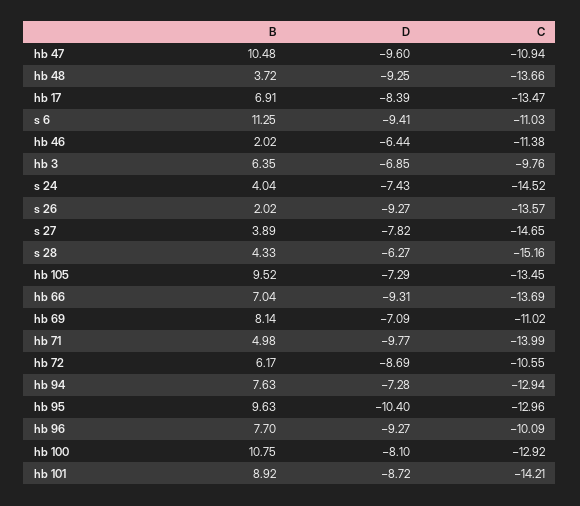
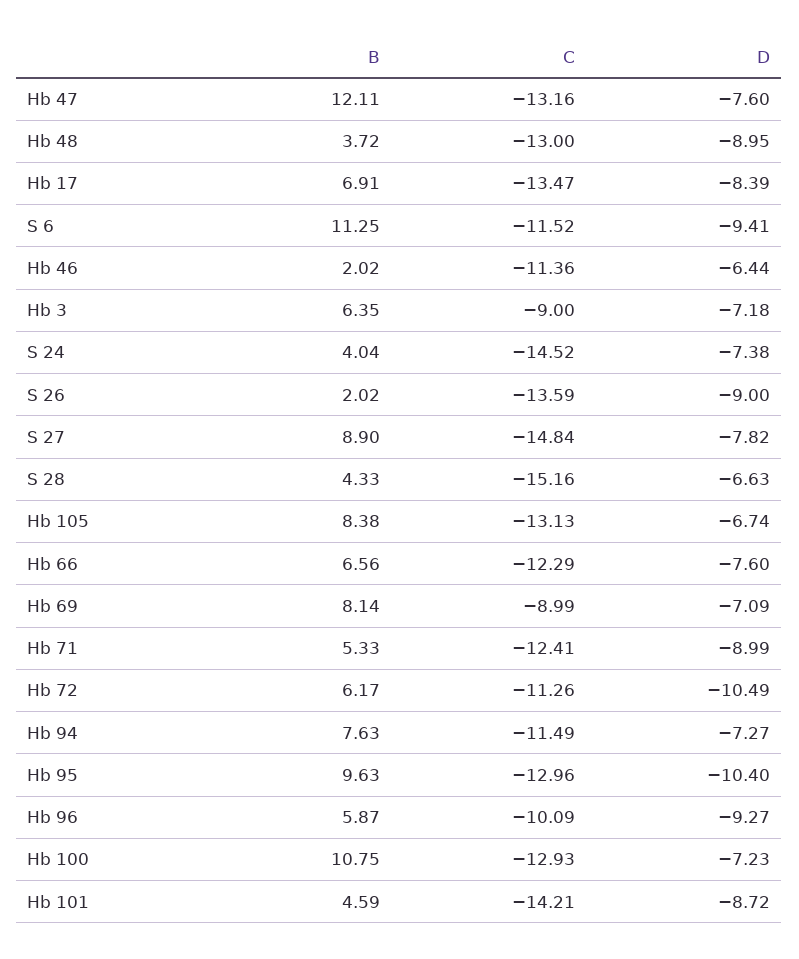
  {
    "B": {
-     "hb 47": 10.48,
+     "hb 47": 12.11,
      "hb 48": 3.72,
      "hb 17": 6.91,
      "s 6": 11.25,
      "hb 46": 2.02,
      "hb 3": 6.35,
      "s 24": 4.04,
      "s 26": 2.02,
-     "s 27": 3.89,
+     "s 27": 8.9,
      "s 28": 4.33,
-     "hb 105": 9.52,
+     "hb 105": 8.38,
-     "hb 66": 7.04,
+     "hb 66": 6.56,
      "hb 69": 8.14,
-     "hb 71": 4.98,
+     "hb 71": 5.33,
      "hb 72": 6.17,
      "hb 94": 7.63,
      "hb 95": 9.63,
-     "hb 96": 7.7,
+     "hb 96": 5.87,
      "hb 100": 10.75,
-     "hb 101": 8.92
+     "hb 101": 4.59
    },
    "D": {
-     "hb 47": -9.6,
+     "hb 47": -7.6,
-     "hb 48": -9.25,
+     "hb 48": -8.95,
      "hb 17": -8.39,
      "s 6": -9.41,
      "hb 46": -6.44,
-     "hb 3": -6.85,
+     "hb 3": -7.18,
-     "s 24": -7.43,
+     "s 24": -7.38,
-     "s 26": -9.27,
+     "s 26": -9,
      "s 27": -7.82,
-     "s 28": -6.27,
+     "s 28": -6.63,
-     "hb 105": -7.29,
+     "hb 105": -6.74,
-     "hb 66": -9.31,
+     "hb 66": -7.6,
      "hb 69": -7.09,
-     "hb 71": -9.77,
+     "hb 71": -8.99,
-     "hb 72": -8.69,
+     "hb 72": -10.49,
-     "hb 94": -7.28,
+     "hb 94": -7.27,
      "hb 95": -10.4,
      "hb 96": -9.27,
-     "hb 100": -8.1,
+     "hb 100": -7.23,
      "hb 101": -8.72
    },
    "C": {
-     "hb 47": -10.94,
+     "hb 47": -13.16,
-     "hb 48": -13.66,
+     "hb 48": -13,
      "hb 17": -13.47,
-     "s 6": -11.03,
+     "s 6": -11.52,
-     "hb 46": -11.38,
+     "hb 46": -11.36,
-     "hb 3": -9.76,
+     "hb 3": -9,
      "s 24": -14.52,
-     "s 26": -13.57,
+     "s 26": -13.59,
-     "s 27": -14.65,
+     "s 27": -14.84,
      "s 28": -15.16,
-     "hb 105": -13.45,
+     "hb 105": -13.13,
-     "hb 66": -13.69,
+     "hb 66": -12.29,
-     "hb 69": -11.02,
+     "hb 69": -8.99,
-     "hb 71": -13.99,
+     "hb 71": -12.41,
-     "hb 72": -10.55,
+     "hb 72": -11.26,
-     "hb 94": -12.94,
+     "hb 94": -11.49,
      "hb 95": -12.96,
      "hb 96": -10.09,
-     "hb 100": -12.92,
+     "hb 100": -12.93,
      "hb 101": -14.21
    }
  }

